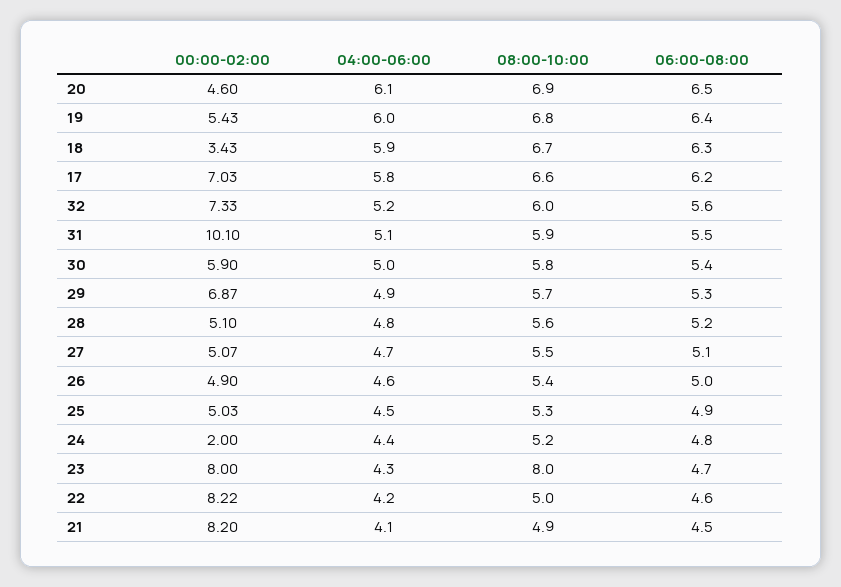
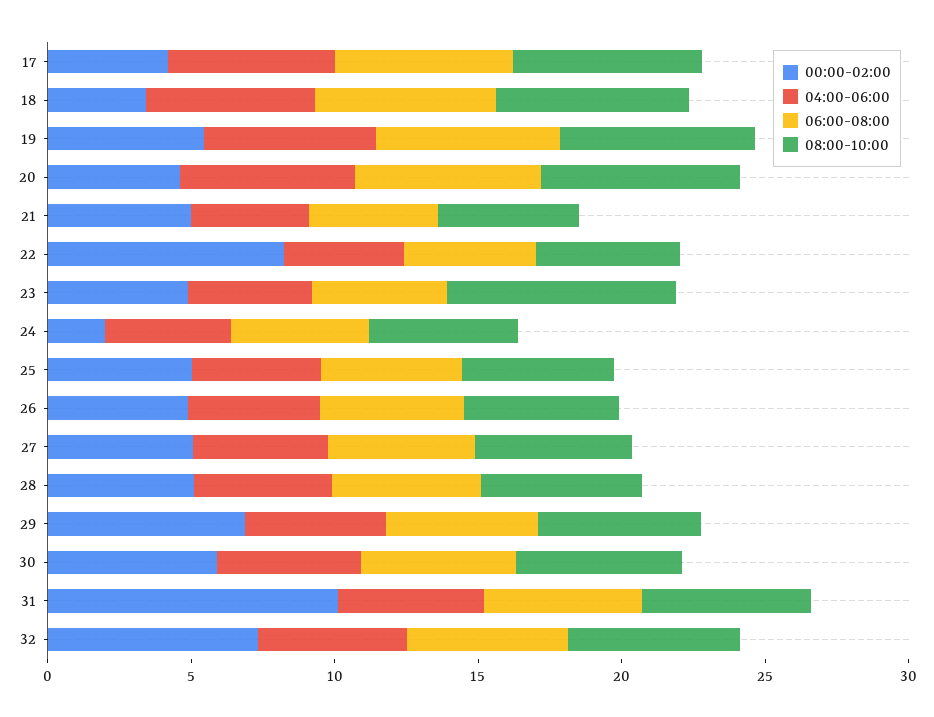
  {
    "00:00-02:00": {
      "20": 4.6,
      "19": 5.43,
      "18": 3.43,
-     "17": 7.03,
+     "17": 4,
      "32": 7.33,
      "31": 10.1,
      "30": 5.9,
      "29": 6.87,
      "28": 5.1,
      "27": 5.07,
      "26": 4.9,
      "25": 5.03,
      "24": 2,
-     "23": 8,
+     "23": 5,
      "22": 8.22,
-     "21": 8.2
+     "21": 5
    },
    "04:00-06:00": {
      "20": 6.1,
      "19": 6,
      "18": 5.9,
      "17": 5.8,
      "32": 5.2,
      "31": 5.1,
      "30": 5,
      "29": 4.9,
      "28": 4.8,
      "27": 4.7,
      "26": 4.6,
      "25": 4.5,
      "24": 4.4,
      "23": 4.3,
      "22": 4.2,
      "21": 4.1
    },
    "08:00-10:00": {
      "20": 6.9,
      "19": 6.8,
      "18": 6.7,
      "17": 6.6,
      "32": 6,
      "31": 5.9,
      "30": 5.8,
      "29": 5.7,
      "28": 5.6,
      "27": 5.5,
      "26": 5.4,
      "25": 5.3,
      "24": 5.2,
      "23": 8,
      "22": 5,
      "21": 4.9
    },
    "06:00-08:00": {
      "20": 6.5,
      "19": 6.4,
      "18": 6.3,
      "17": 6.2,
      "32": 5.6,
      "31": 5.5,
      "30": 5.4,
      "29": 5.3,
      "28": 5.2,
      "27": 5.1,
      "26": 5,
      "25": 4.9,
      "24": 4.8,
      "23": 4.7,
      "22": 4.6,
      "21": 4.5
    }
  }

